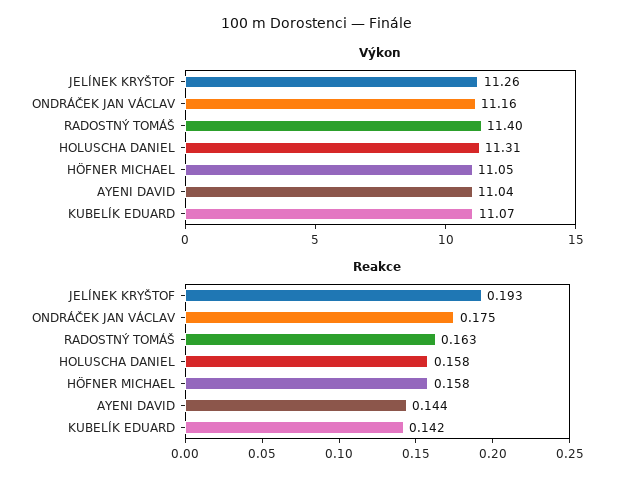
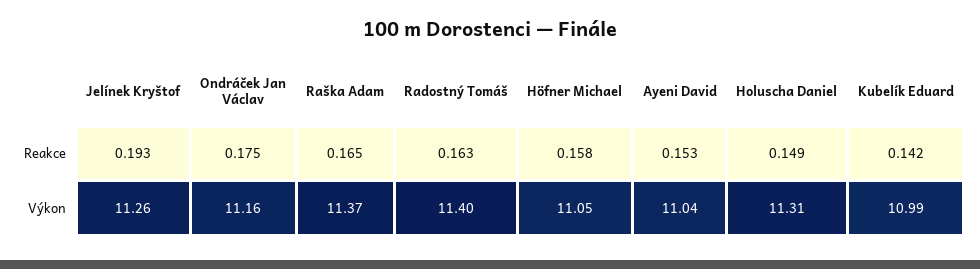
  {
    "Výkon": {
      "JELÍNEK KRYŠTOF": 11.26,
      "ONDRÁČEK JAN VÁCLAV": 11.16,
      "RADOSTNÝ TOMÁŠ": 11.4,
      "HOLUSCHA DANIEL": 11.31,
      "HÖFNER MICHAEL": 11.05,
      "AYENI DAVID": 11.04,
-     "KUBELÍK EDUARD": 11.07
+     "KUBELÍK EDUARD": 10.99,
+     "Raška Adam": 11.37
    },
    "Reakce": {
      "JELÍNEK KRYŠTOF": 0.193,
      "ONDRÁČEK JAN VÁCLAV": 0.175,
      "RADOSTNÝ TOMÁŠ": 0.163,
-     "HOLUSCHA DANIEL": 0.158,
+     "HOLUSCHA DANIEL": 0.149,
      "HÖFNER MICHAEL": 0.158,
-     "AYENI DAVID": 0.144,
+     "AYENI DAVID": 0.153,
-     "KUBELÍK EDUARD": 0.142
+     "KUBELÍK EDUARD": 0.142,
+     "Raška Adam": 0.165
    }
  }

